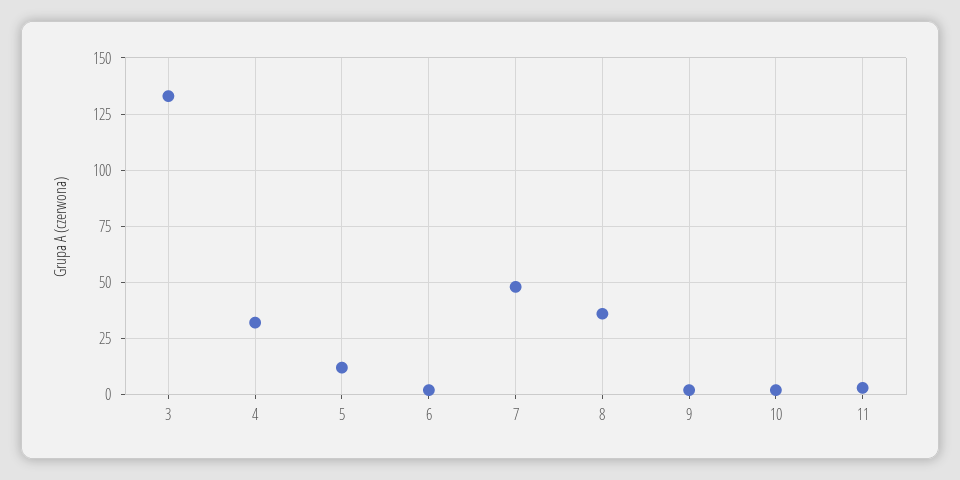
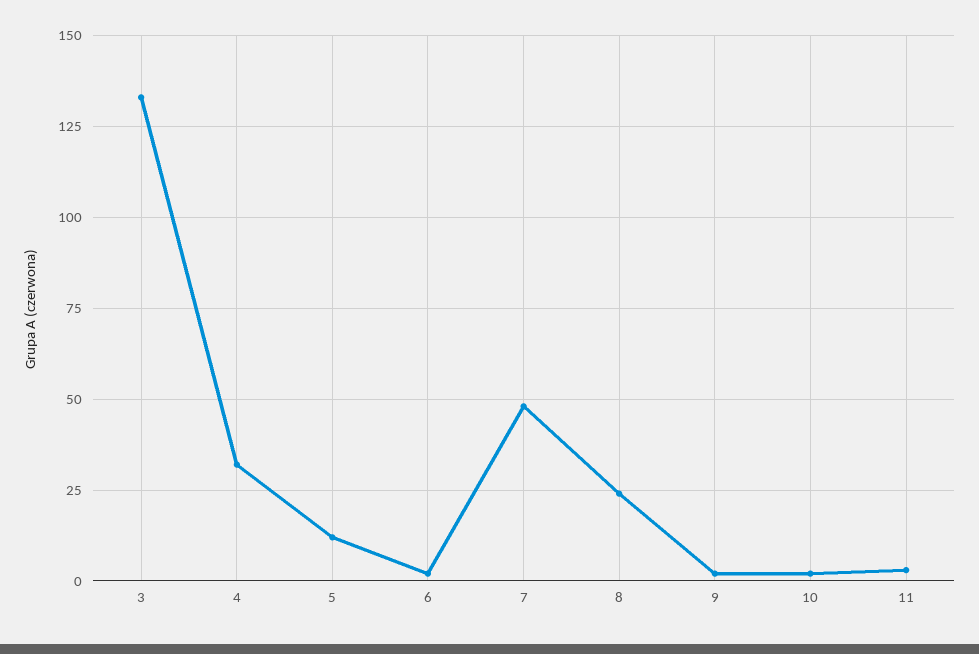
  {
    "3": 135,
    "4": 30,
    "5": 10,
    "6": 0,
    "7": 50,
-   "8": 35,
+   "8": 25,
    "9": 0,
    "10": 0,
    "11": 5
  }

